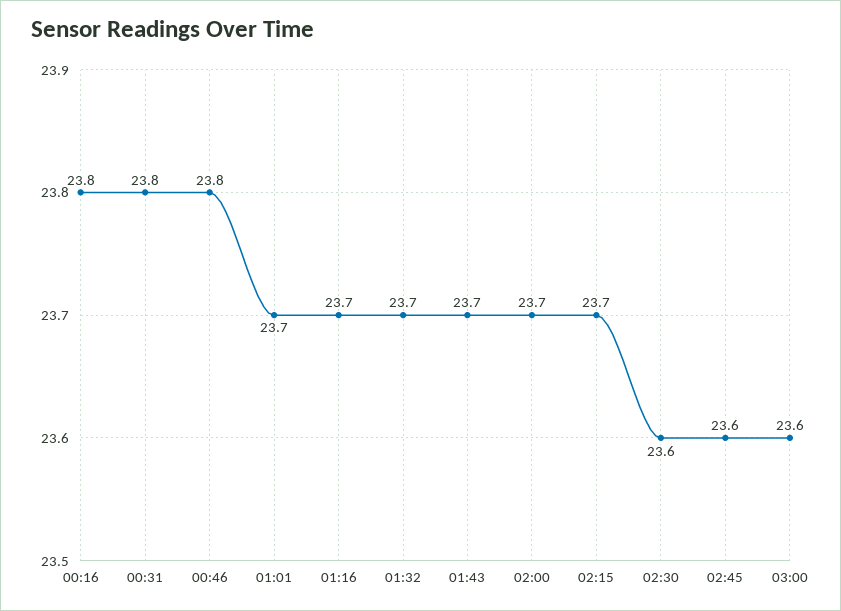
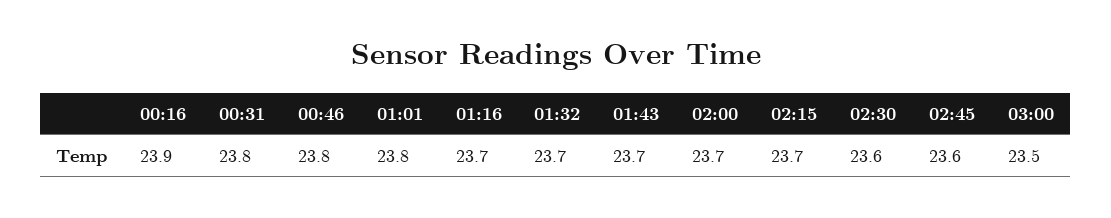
  {
-   "00:16": 23.8,
+   "00:16": 23.9,
    "00:31": 23.8,
    "00:46": 23.8,
-   "01:01": 23.7,
+   "01:01": 23.8,
    "01:16": 23.7,
    "01:32": 23.7,
    "01:43": 23.7,
    "02:00": 23.7,
    "02:15": 23.7,
    "02:30": 23.6,
    "02:45": 23.6,
-   "03:00": 23.6
+   "03:00": 23.5
  }

